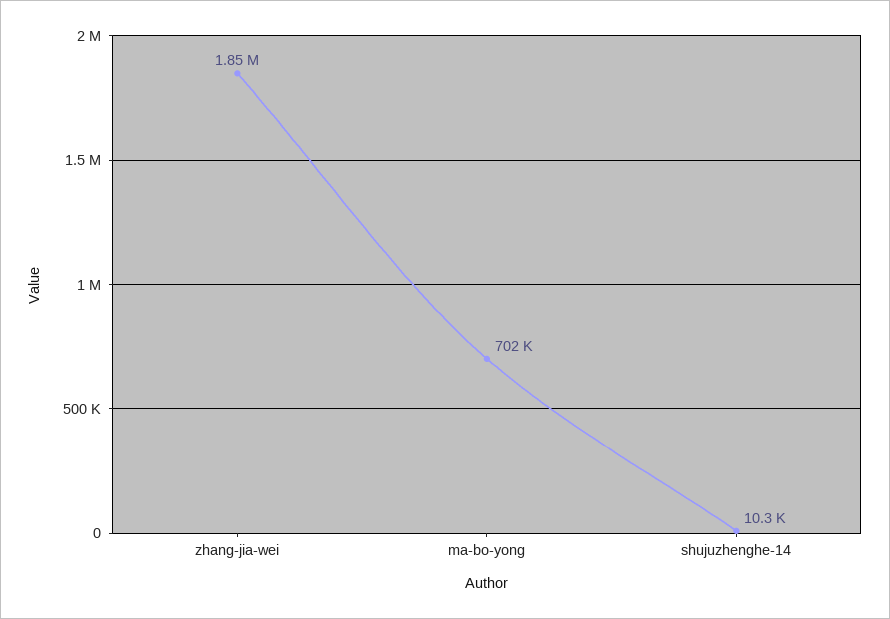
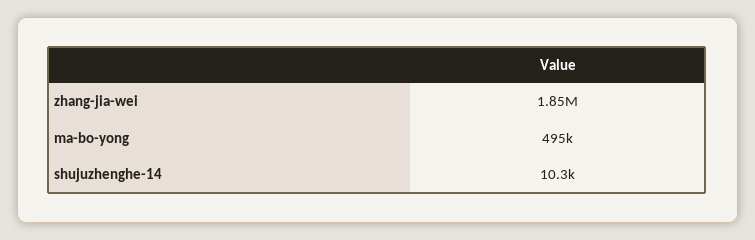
  {
    "zhang-jia-wei": 1850000,
-   "ma-bo-yong": 702000,
+   "ma-bo-yong": 495000,
    "shujuzhenghe-14": 10300
  }

